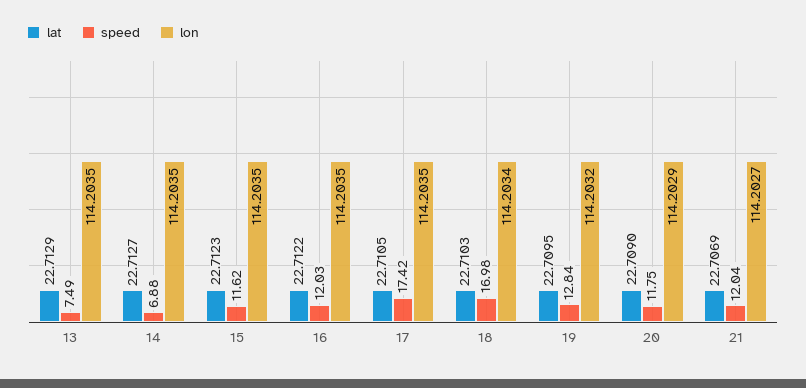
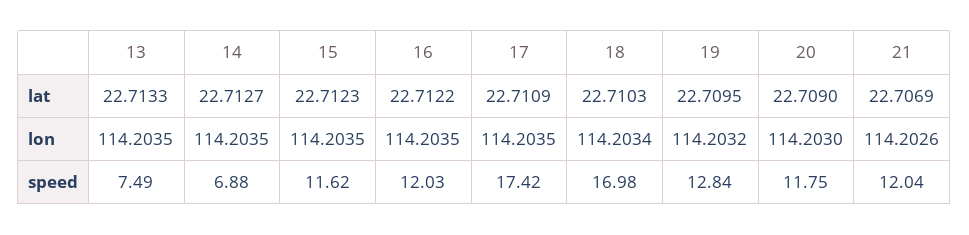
  {
    "lat": {
-     "13": 22.7129,
+     "13": 22.7133,
      "14": 22.7127,
      "15": 22.7123,
      "16": 22.7122,
-     "17": 22.7105,
+     "17": 22.7109,
      "18": 22.7103,
      "19": 22.7095,
      "20": 22.709,
      "21": 22.7069
    },
    "speed": {
      "13": 7.49,
      "14": 6.88,
      "15": 11.62,
      "16": 12.03,
      "17": 17.42,
      "18": 16.98,
      "19": 12.84,
      "20": 11.75,
      "21": 12.04
    },
    "lon": {
      "13": 114.2035,
      "14": 114.2035,
      "15": 114.2035,
      "16": 114.2035,
      "17": 114.2035,
      "18": 114.2034,
      "19": 114.2032,
-     "20": 114.2029,
+     "20": 114.203,
-     "21": 114.2027
+     "21": 114.2026
    }
  }

